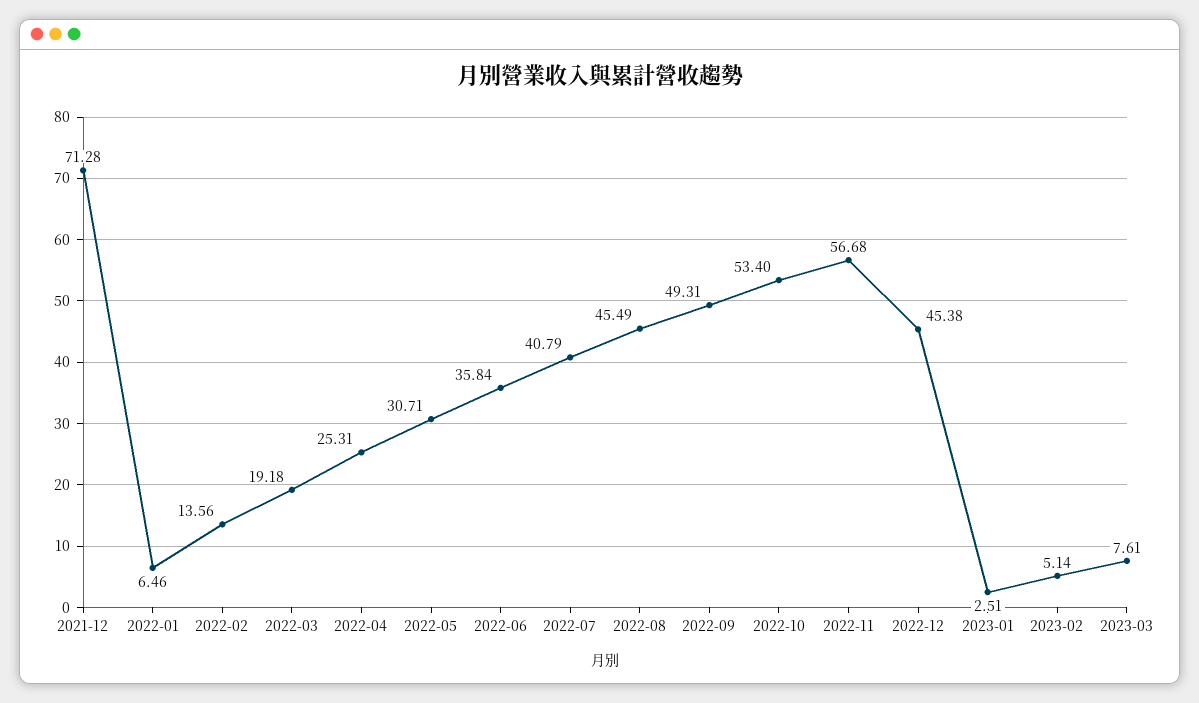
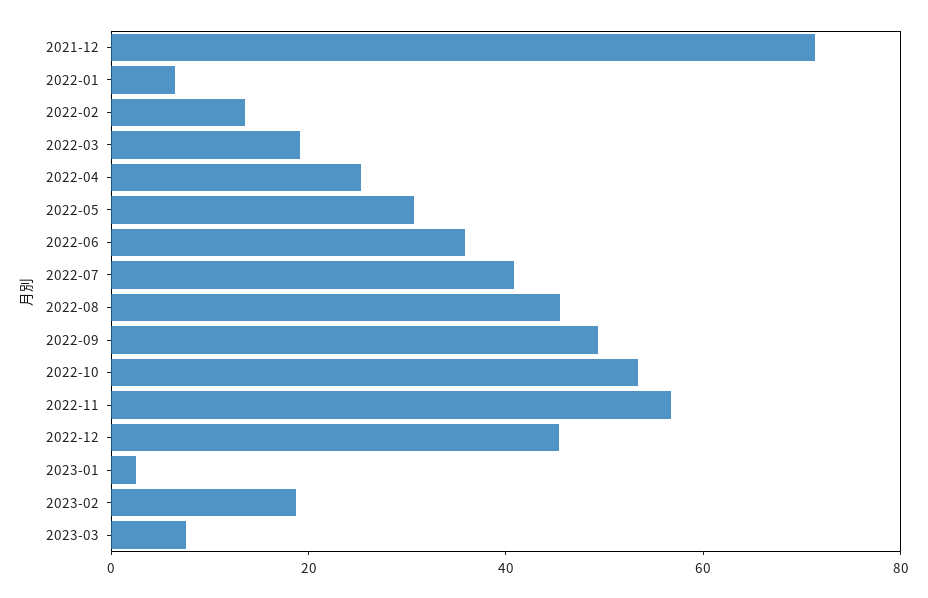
  {
    "2021-12": 71.28,
    "2022-01": 6.46,
    "2022-02": 13.56,
    "2022-03": 19.18,
    "2022-04": 25.31,
    "2022-05": 30.71,
    "2022-06": 35.84,
    "2022-07": 40.79,
    "2022-08": 45.49,
    "2022-09": 49.31,
    "2022-10": 53.4,
    "2022-11": 56.68,
    "2022-12": 45.38,
    "2023-01": 2.51,
-   "2023-02": 5.14,
+   "2023-02": 20,
    "2023-03": 7.61
  }

